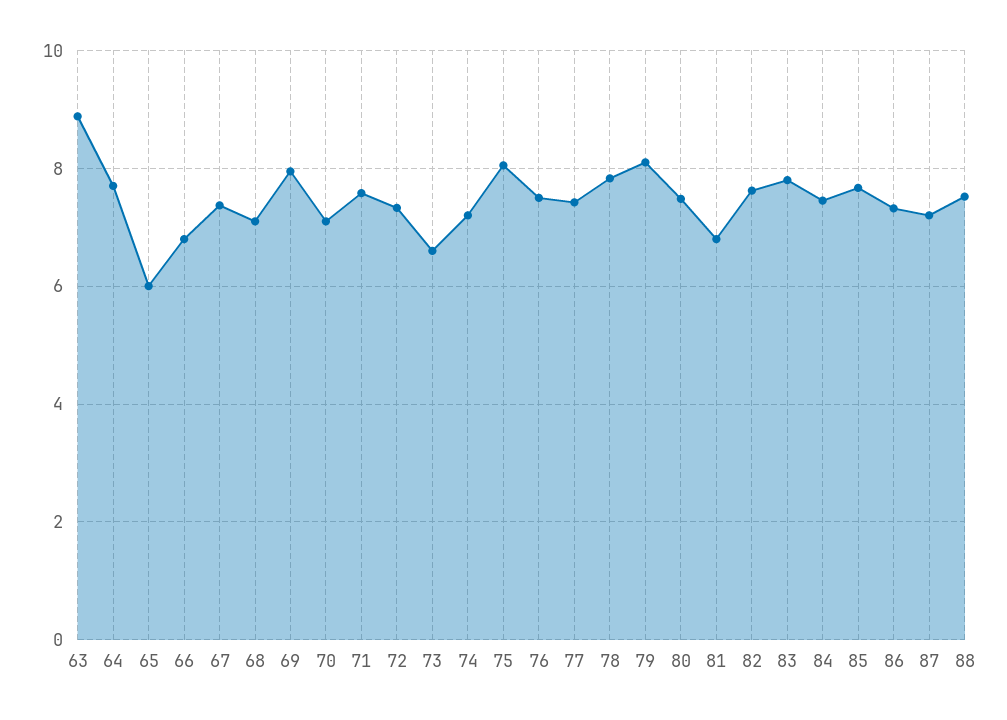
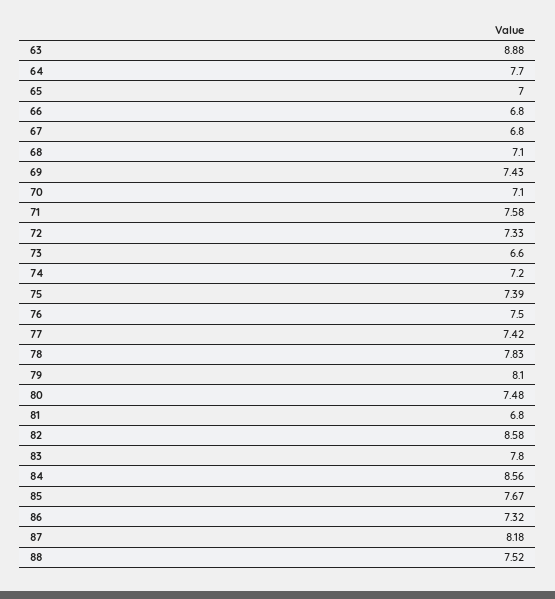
  {
    "63": 8.88,
    "64": 7.7,
-   "65": 6,
+   "65": 7,
    "66": 6.8,
-   "67": 7.4,
+   "67": 6.8,
    "68": 7.1,
-   "69": 8,
+   "69": 7.43,
    "70": 7.1,
    "71": 7.58,
    "72": 7.33,
    "73": 6.6,
    "74": 7.2,
-   "75": 8,
+   "75": 7.39,
    "76": 7.5,
    "77": 7.42,
    "78": 7.83,
    "79": 8.1,
    "80": 7.48,
    "81": 6.8,
-   "82": 7.6,
+   "82": 8.58,
    "83": 7.8,
-   "84": 7.4,
+   "84": 8.56,
    "85": 7.67,
    "86": 7.32,
-   "87": 7.2,
+   "87": 8.18,
    "88": 7.52
  }

